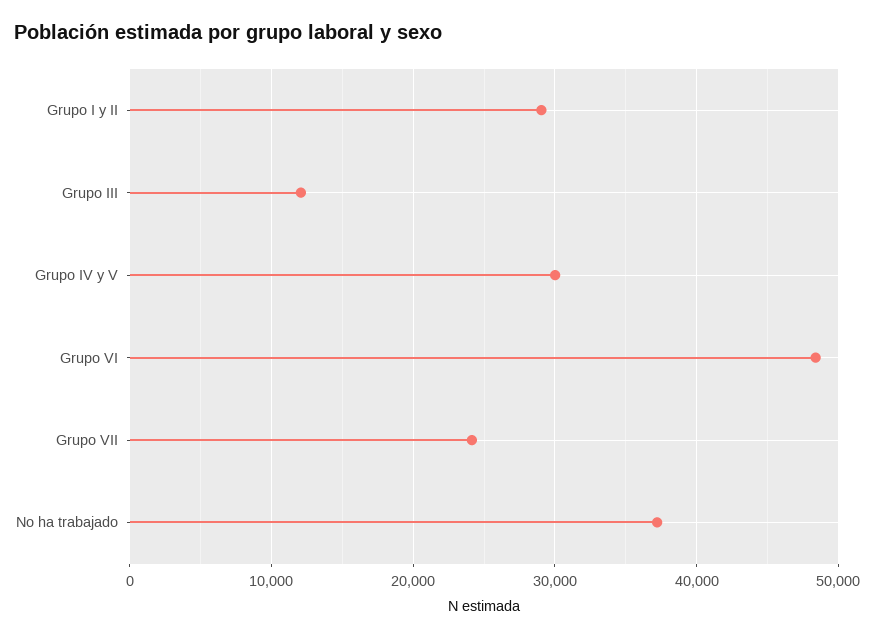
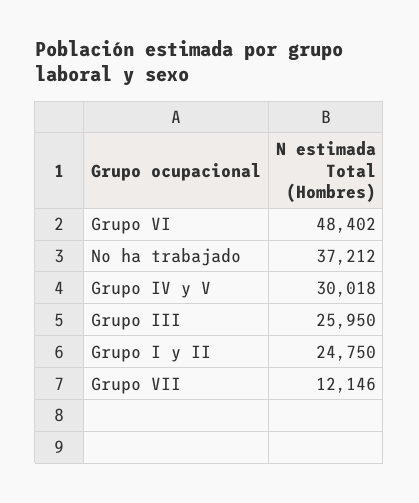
  {
-   "Grupo I y II": 29000,
+   "Grupo I y II": 24750,
-   "Grupo III": 12000,
+   "Grupo III": 25950,
    "Grupo IV y V": 30018,
    "Grupo VI": 48402,
-   "Grupo VII": 24000,
+   "Grupo VII": 12146,
    "No ha trabajado": 37212
  }

